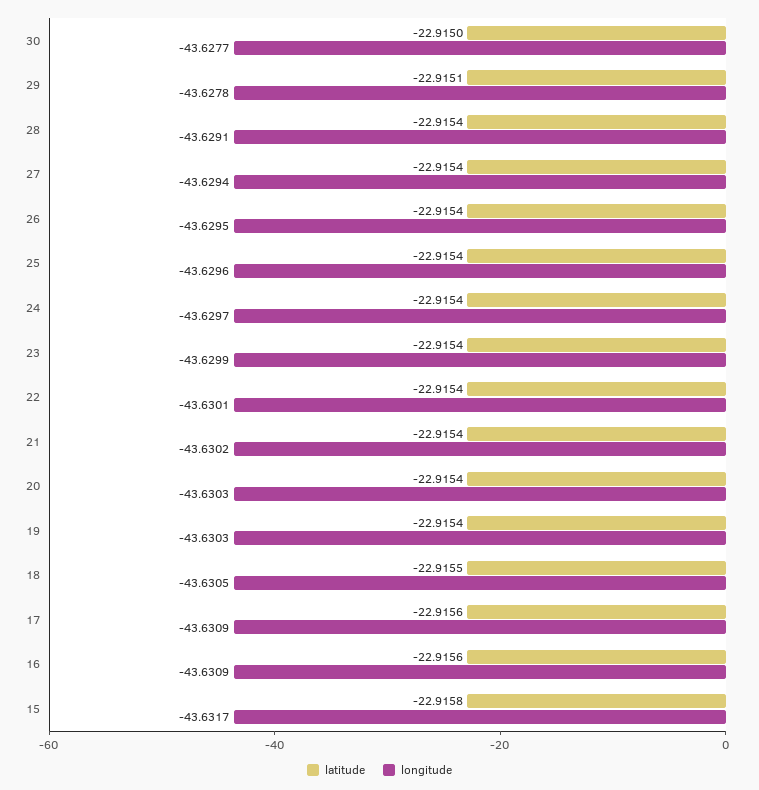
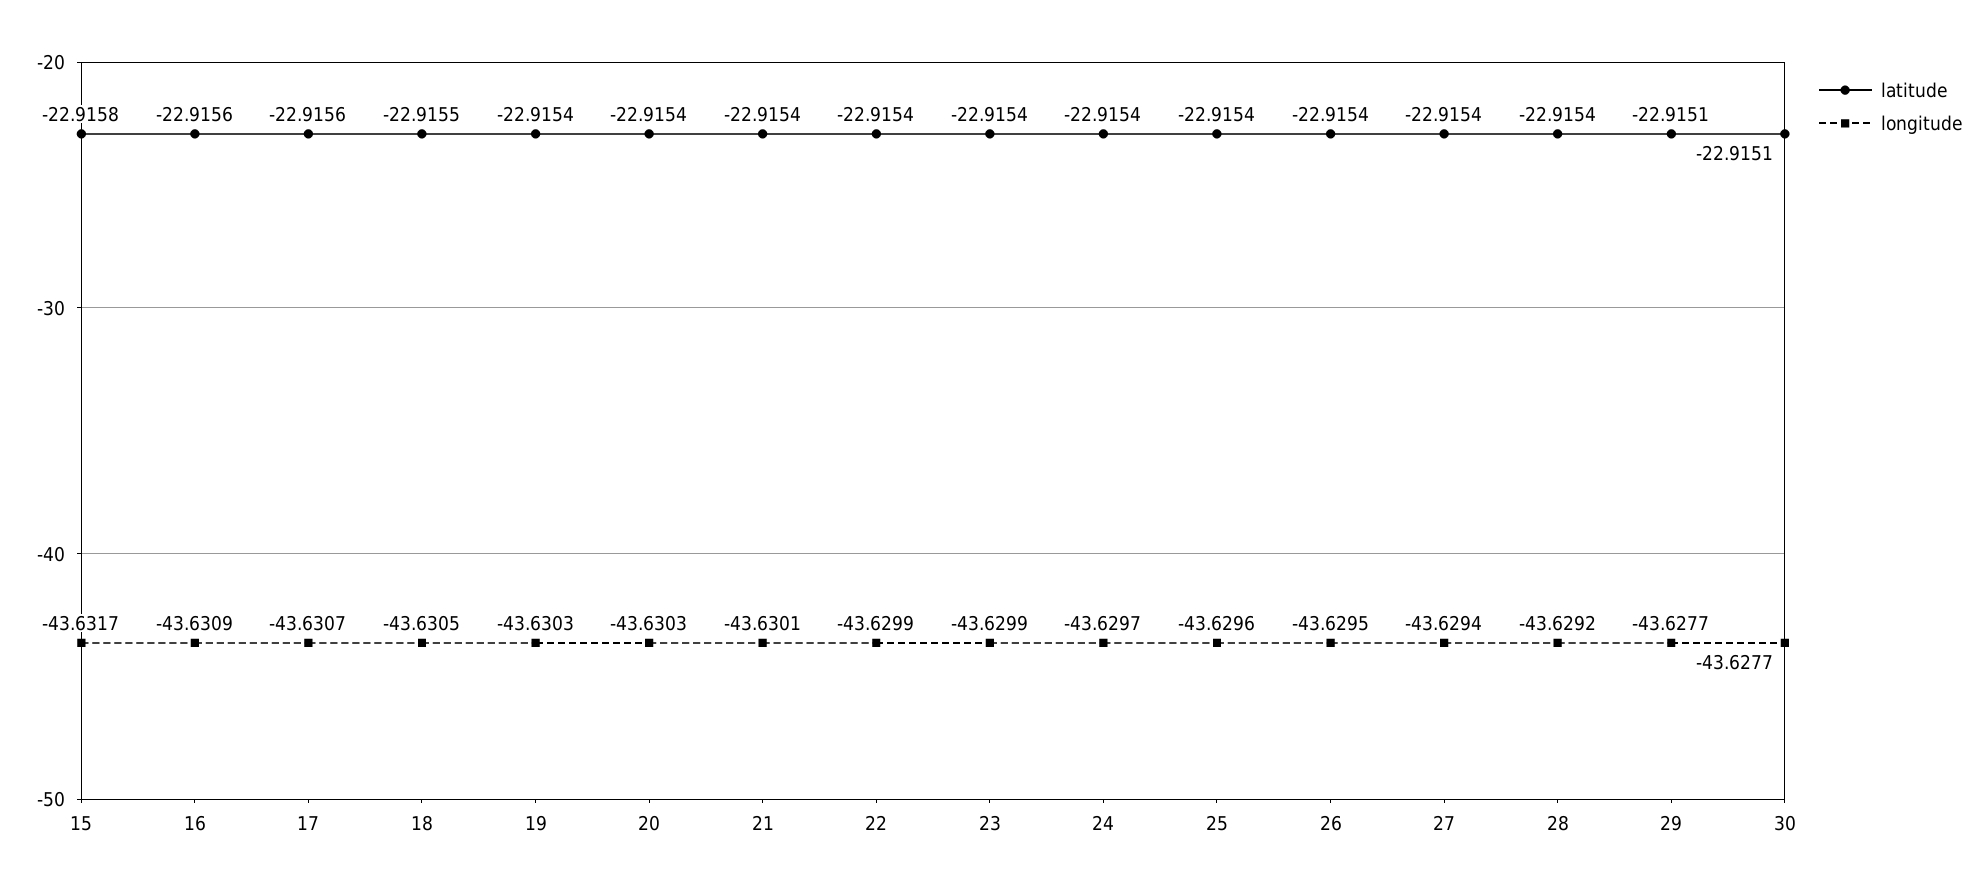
  {
    "latitude": {
-     "30": -22.915,
+     "30": -22.9151,
      "29": -22.9151,
      "28": -22.9154,
      "27": -22.9154,
      "26": -22.9154,
      "25": -22.9154,
      "24": -22.9154,
      "23": -22.9154,
      "22": -22.9154,
      "21": -22.9154,
      "20": -22.9154,
      "19": -22.9154,
      "18": -22.9155,
      "17": -22.9156,
      "16": -22.9156,
      "15": -22.9158
    },
    "longitude": {
      "30": -43.6277,
-     "29": -43.6278,
+     "29": -43.6277,
-     "28": -43.6291,
+     "28": -43.6292,
      "27": -43.6294,
      "26": -43.6295,
      "25": -43.6296,
      "24": -43.6297,
      "23": -43.6299,
-     "22": -43.6301,
+     "22": -43.6299,
-     "21": -43.6302,
+     "21": -43.6301,
      "20": -43.6303,
      "19": -43.6303,
      "18": -43.6305,
-     "17": -43.6309,
+     "17": -43.6307,
      "16": -43.6309,
      "15": -43.6317
    }
  }

